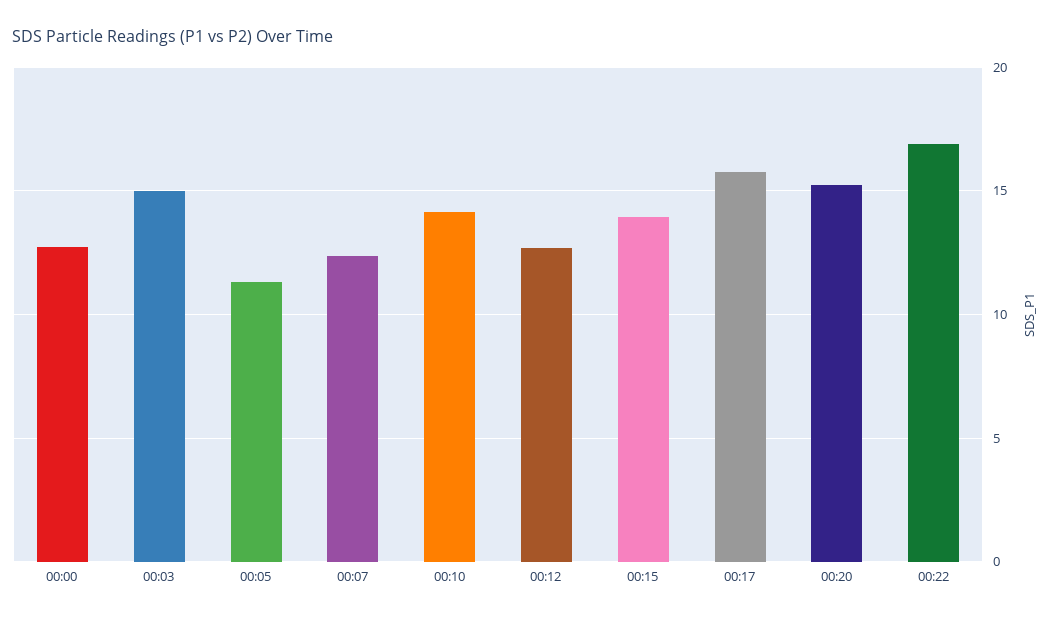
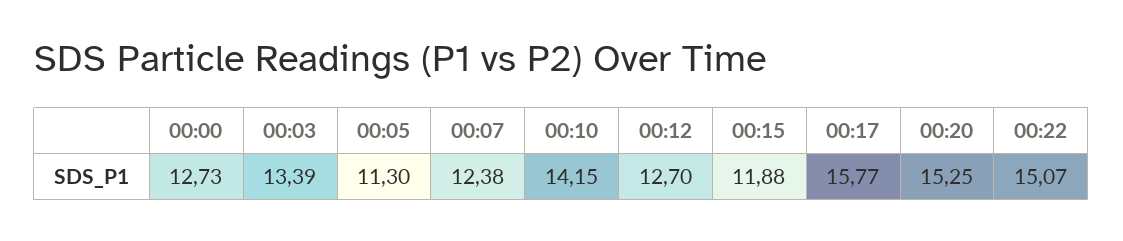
  {
    "00:00": 12.73,
-   "00:03": 15,
+   "00:03": 13.39,
    "00:05": 11.3,
    "00:07": 12.38,
    "00:10": 14.15,
    "00:12": 12.7,
-   "00:15": 14,
+   "00:15": 11.88,
    "00:17": 15.77,
    "00:20": 15.25,
-   "00:22": 17
+   "00:22": 15.07
  }

